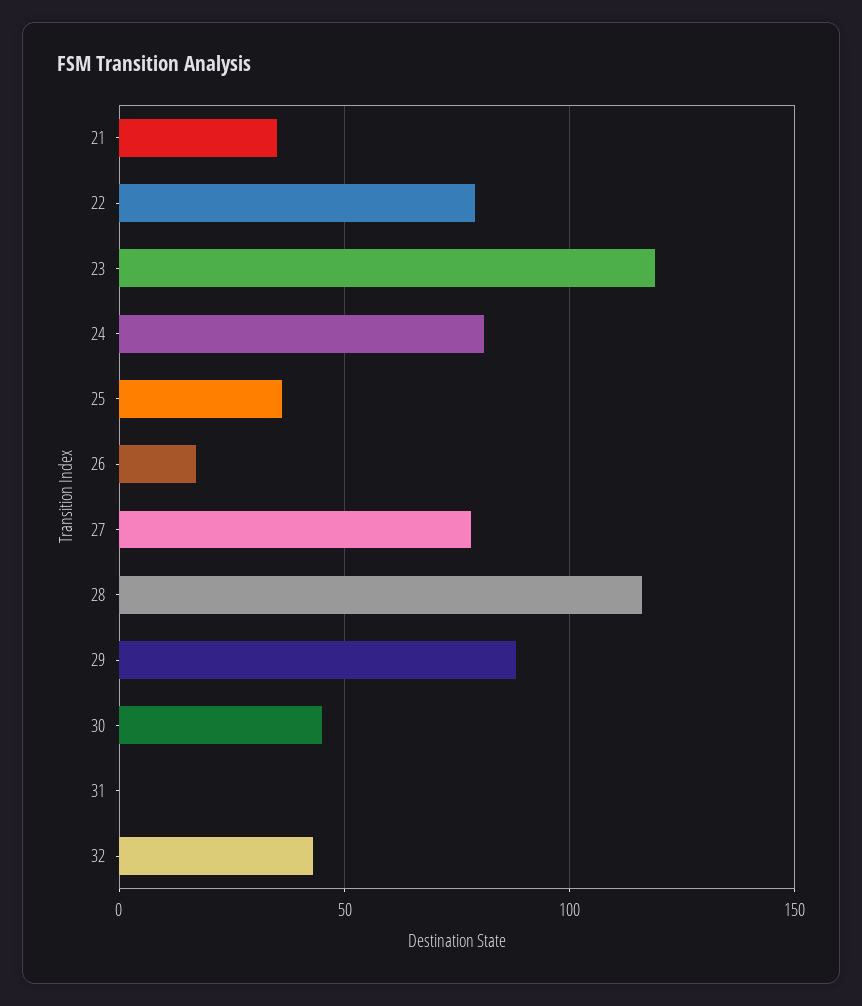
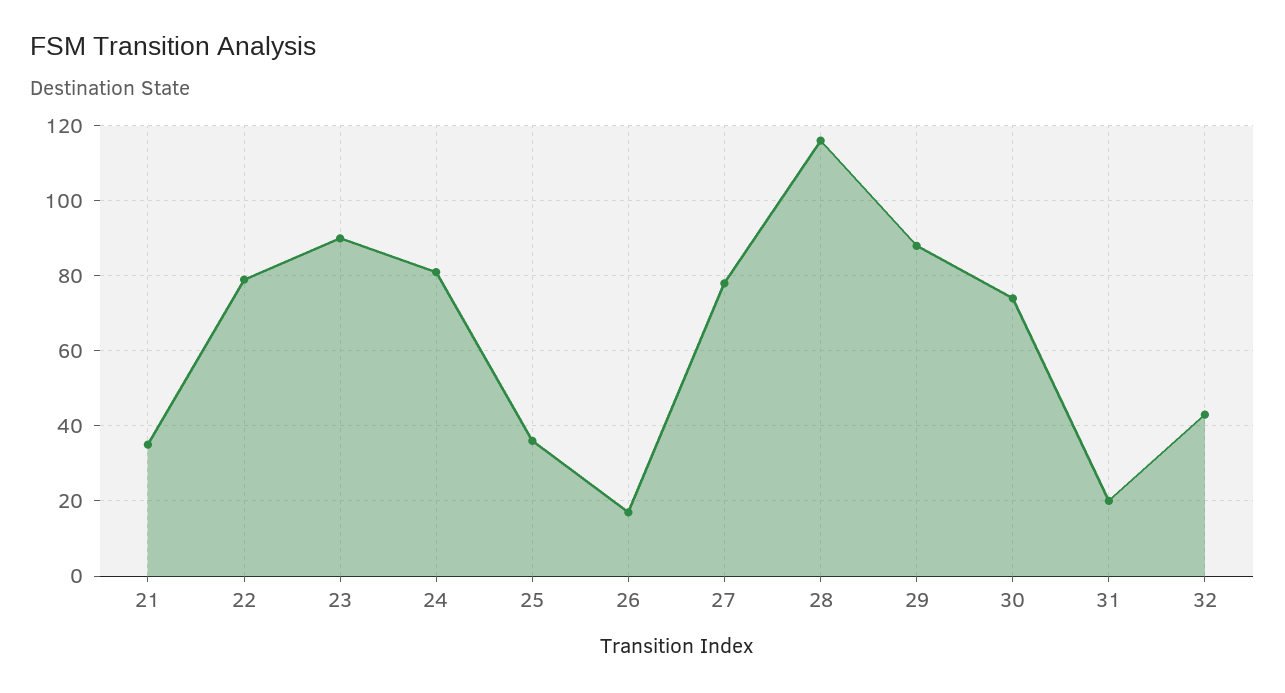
  {
    "21": 35,
    "22": 80,
-   "23": 120,
+   "23": 90,
    "24": 80,
    "25": 35,
    "26": 15,
    "27": 80,
    "28": 115,
    "29": 90,
-   "30": 45,
+   "30": 75,
-   "31": 0,
+   "31": 20,
    "32": 45
  }

